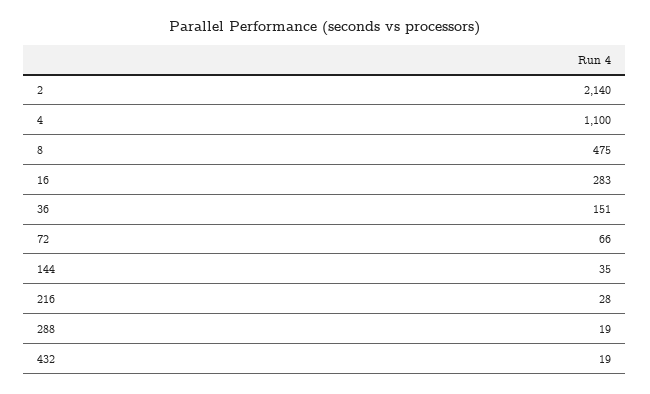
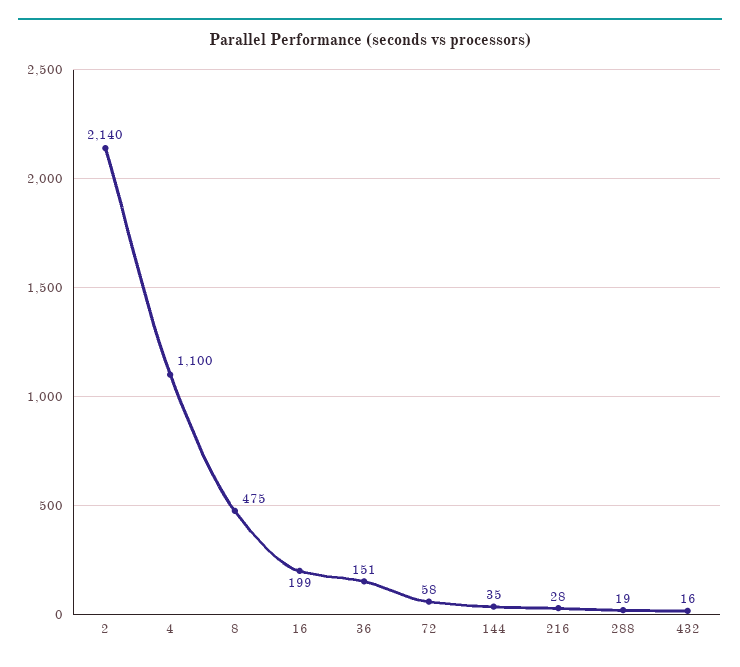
  {
    "2": 2140,
    "4": 1100,
    "8": 475,
-   "16": 283,
+   "16": 199,
    "36": 151,
-   "72": 66,
+   "72": 58,
    "144": 35,
    "216": 28,
    "288": 19,
-   "432": 19
+   "432": 16
  }

